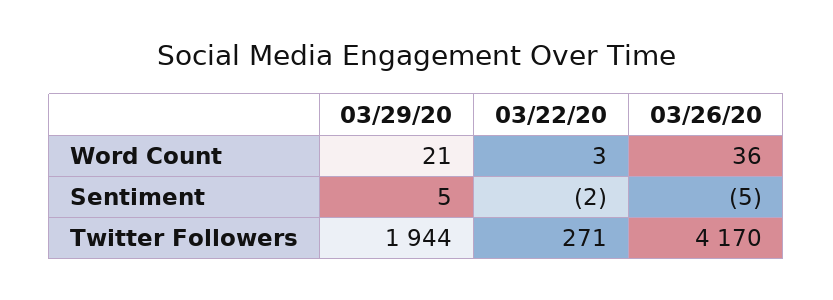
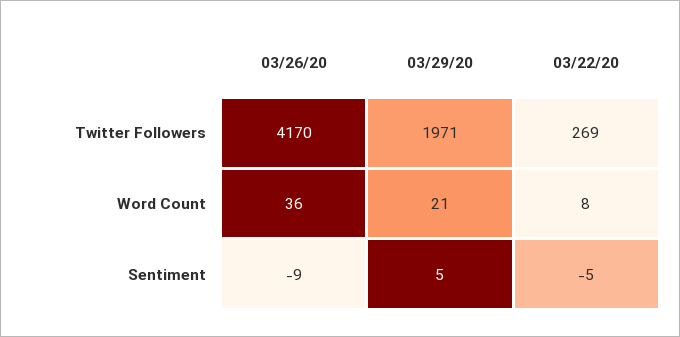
  {
    "03/29/20": {
      "Word Count": 21,
      "Sentiment": 5,
-     "Twitter Followers": 1944
+     "Twitter Followers": 1971
    },
    "03/22/20": {
-     "Word Count": 3,
+     "Word Count": 8,
-     "Sentiment": -2,
+     "Sentiment": -5,
-     "Twitter Followers": 271
+     "Twitter Followers": 269
    },
    "03/26/20": {
      "Word Count": 36,
-     "Sentiment": -5,
+     "Sentiment": -9,
      "Twitter Followers": 4170
    }
  }

